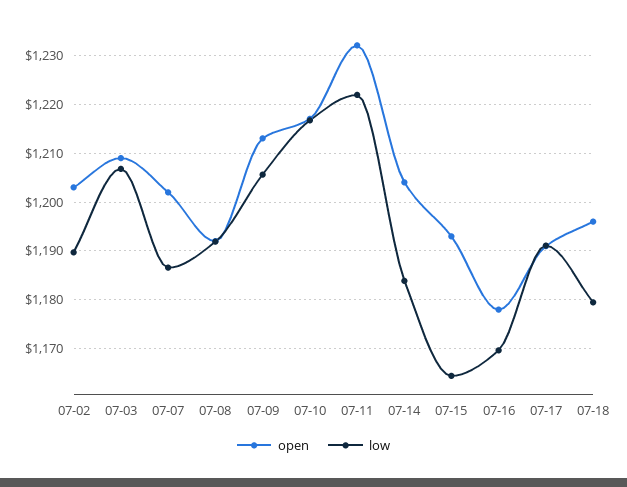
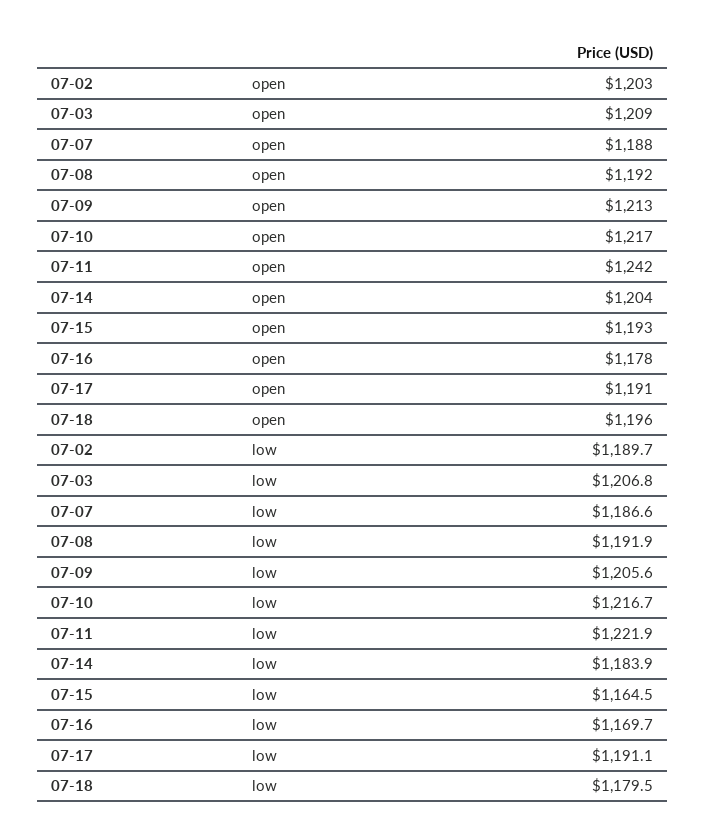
  {
    "open": {
      "07-02": 1203,
      "07-03": 1209,
-     "07-07": 1202,
+     "07-07": 1188,
      "07-08": 1192,
      "07-09": 1213,
      "07-10": 1217,
-     "07-11": 1232,
+     "07-11": 1242,
      "07-14": 1204,
      "07-15": 1193,
      "07-16": 1178,
      "07-17": 1191,
      "07-18": 1196
    },
    "low": {
      "07-02": 1189.7,
      "07-03": 1206.8,
      "07-07": 1186.6,
      "07-08": 1191.9,
      "07-09": 1205.6,
      "07-10": 1216.7,
      "07-11": 1221.9,
      "07-14": 1183.9,
      "07-15": 1164.5,
      "07-16": 1169.7,
      "07-17": 1191.1,
      "07-18": 1179.5
    }
  }

